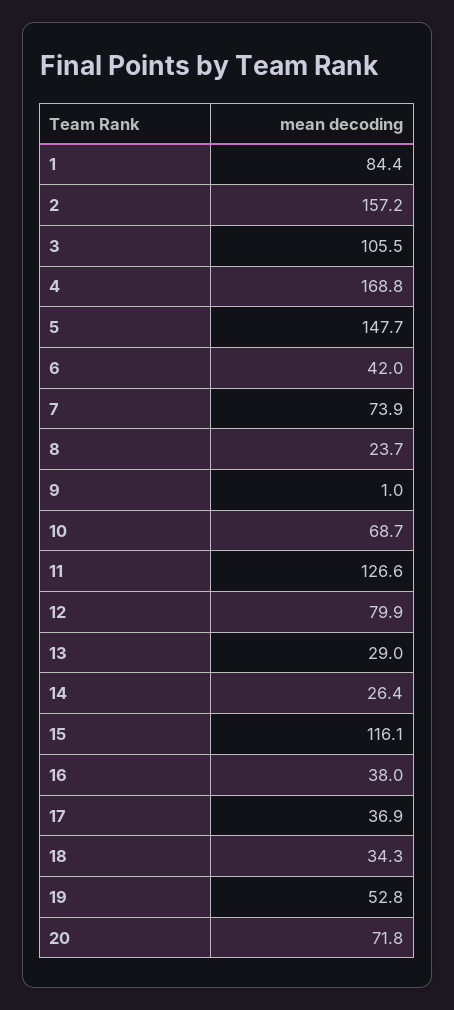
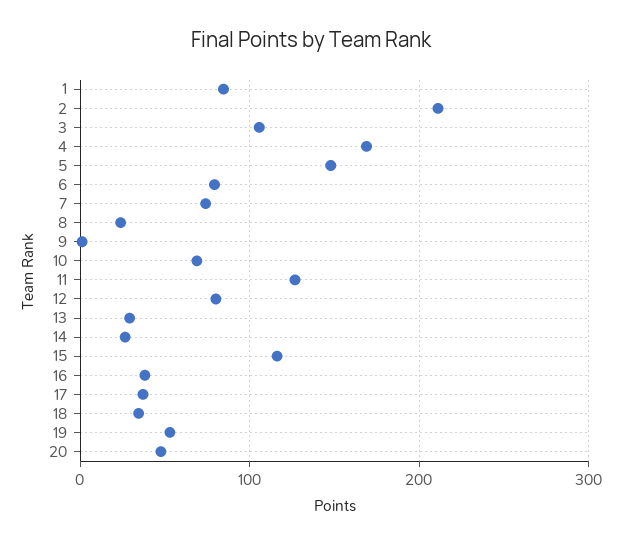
  {
    "1": 84.4,
-   "2": 157.2,
+   "2": 210,
    "3": 105.5,
    "4": 168.8,
    "5": 147.7,
-   "6": 42,
+   "6": 80,
    "7": 73.9,
    "8": 23.7,
    "9": 1,
    "10": 68.7,
    "11": 126.6,
    "12": 79.9,
    "13": 29,
    "14": 26.4,
    "15": 116.1,
    "16": 38,
    "17": 36.9,
    "18": 34.3,
    "19": 52.8,
-   "20": 71.8
+   "20": 50
  }

